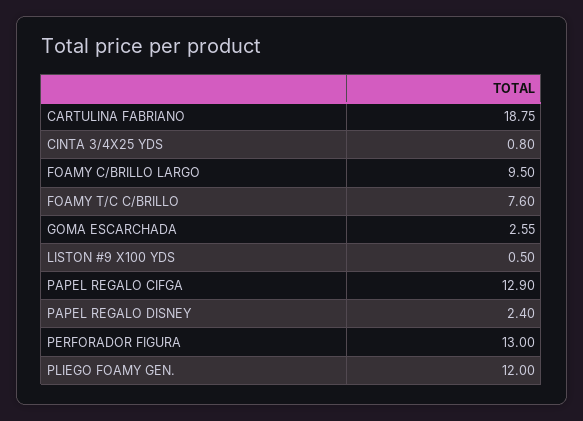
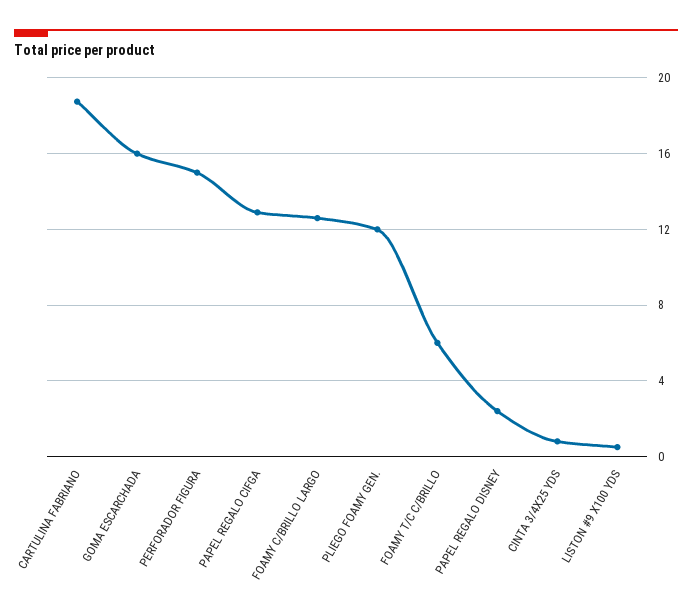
  {
    "CARTULINA FABRIANO": 18.75,
    "CINTA 3/4X25 YDS": 0.8,
-   "FOAMY C/BRILLO LARGO": 9.5,
+   "FOAMY C/BRILLO LARGO": 12.5,
-   "FOAMY T/C C/BRILLO": 7.6,
+   "FOAMY T/C C/BRILLO": 6,
-   "GOMA ESCARCHADA": 2.55,
+   "GOMA ESCARCHADA": 16,
    "LISTON #9 X100 YDS": 0.5,
    "PAPEL REGALO CIFGA": 12.9,
    "PAPEL REGALO DISNEY": 2.4,
-   "PERFORADOR FIGURA": 13,
+   "PERFORADOR FIGURA": 15,
    "PLIEGO FOAMY GEN.": 12
  }

